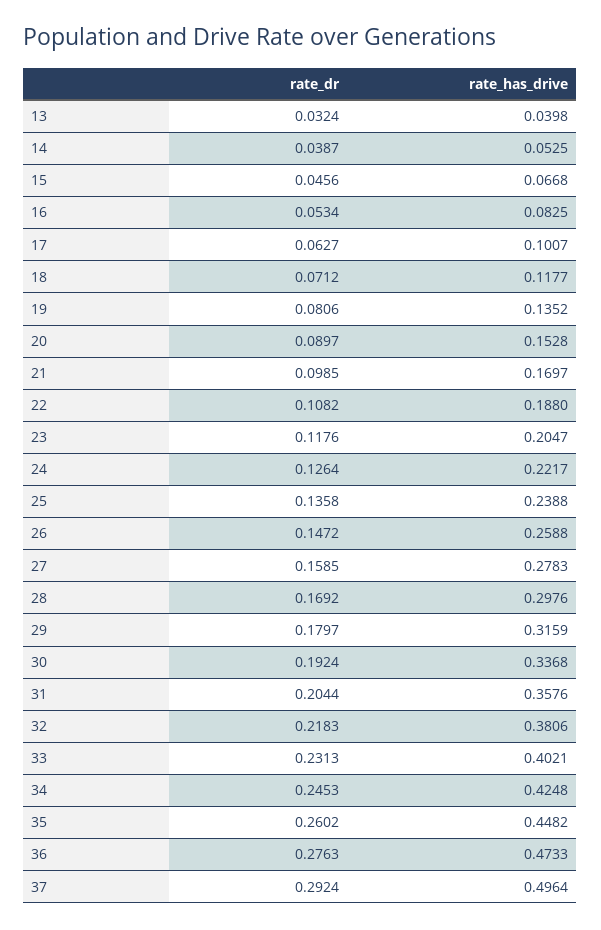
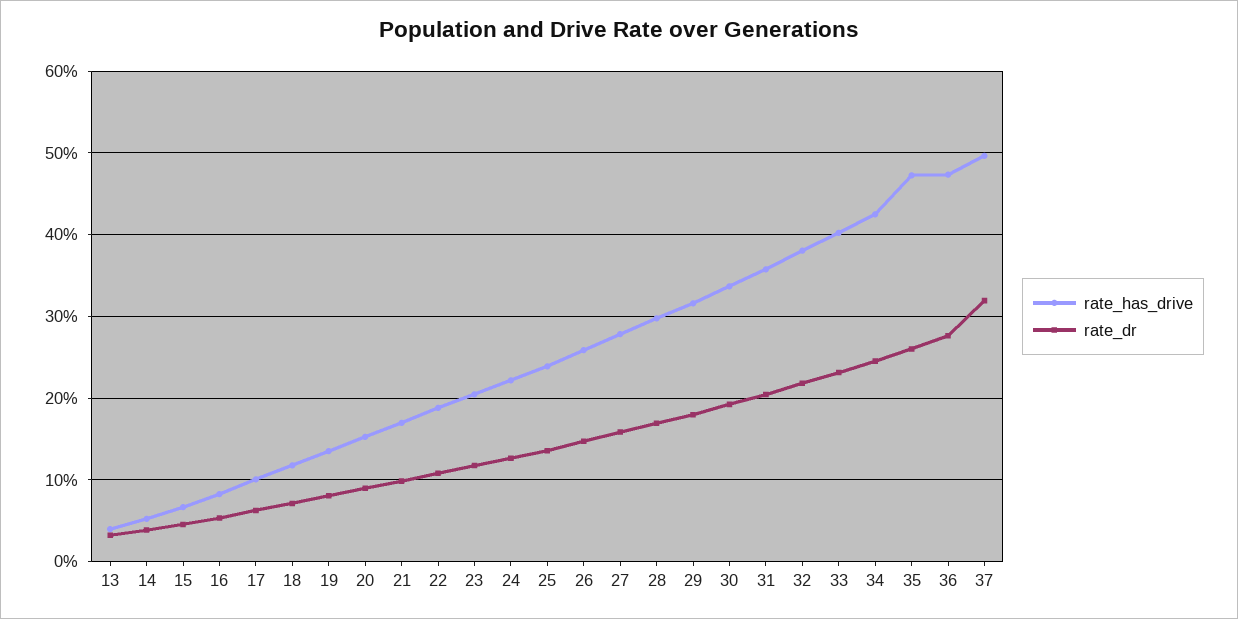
  {
    "rate_dr": {
      "13": 0.0324,
      "14": 0.0387,
      "15": 0.0456,
      "16": 0.0534,
      "17": 0.0627,
      "18": 0.0712,
      "19": 0.0806,
      "20": 0.0897,
      "21": 0.0985,
      "22": 0.1082,
      "23": 0.1176,
      "24": 0.1264,
      "25": 0.1358,
      "26": 0.1472,
      "27": 0.1585,
      "28": 0.1692,
      "29": 0.1797,
      "30": 0.1924,
      "31": 0.2044,
      "32": 0.2183,
      "33": 0.2313,
      "34": 0.2453,
      "35": 0.2602,
      "36": 0.2763,
-     "37": 0.2924
+     "37": 0.32
    },
    "rate_has_drive": {
      "13": 0.0398,
      "14": 0.0525,
      "15": 0.0668,
      "16": 0.0825,
      "17": 0.1007,
      "18": 0.1177,
      "19": 0.1352,
      "20": 0.1528,
      "21": 0.1697,
      "22": 0.188,
      "23": 0.2047,
      "24": 0.2217,
      "25": 0.2388,
      "26": 0.2588,
      "27": 0.2783,
      "28": 0.2976,
      "29": 0.3159,
      "30": 0.3368,
      "31": 0.3576,
      "32": 0.3806,
      "33": 0.4021,
      "34": 0.4248,
-     "35": 0.4482,
+     "35": 0.47,
      "36": 0.4733,
      "37": 0.4964
    }
  }

